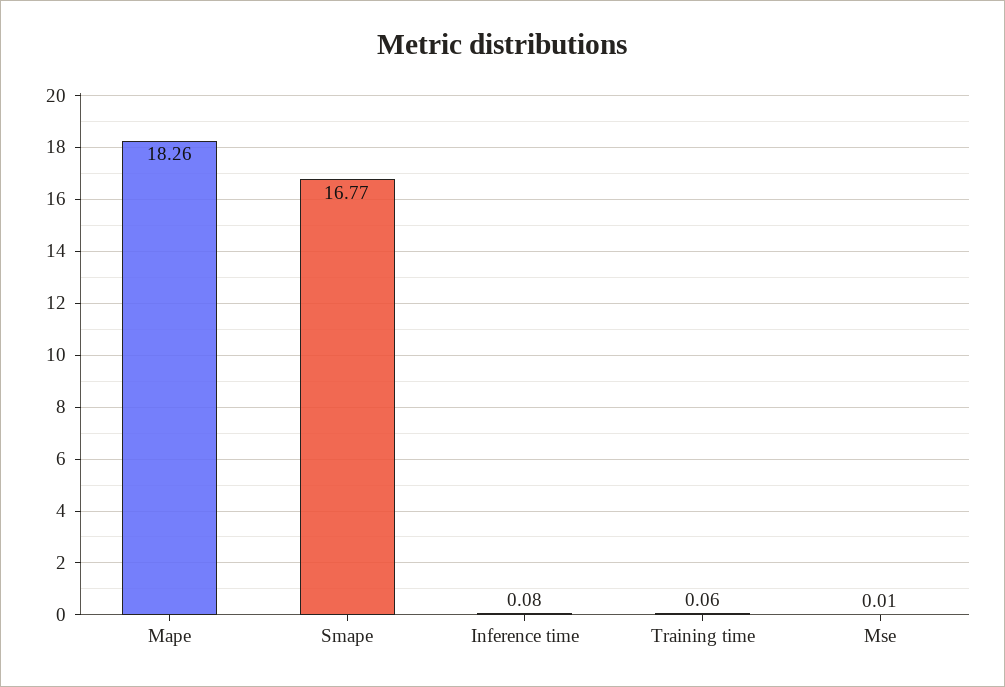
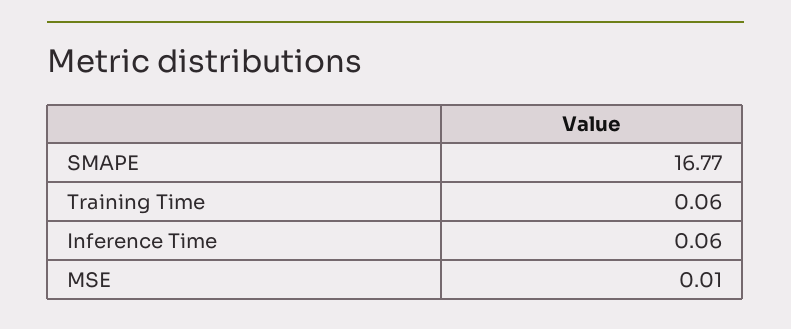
  {
-   "Mape": 18.26,
    "Smape": 16.77,
-   "Inference time": 0.08,
+   "Inference time": 0.06,
    "Training time": 0.06,
    "Mse": 0.01
  }

